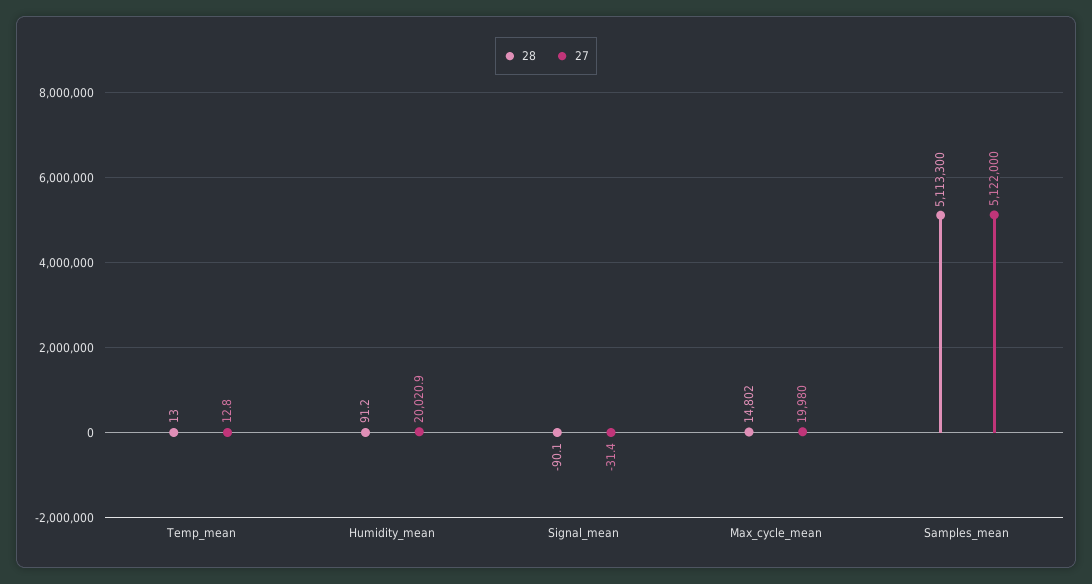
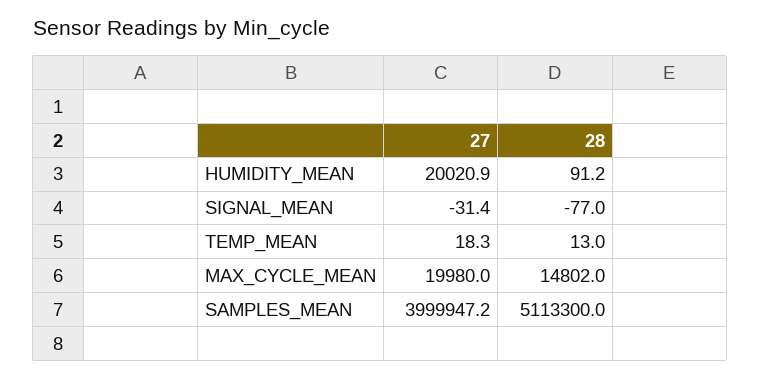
  {
    "28": {
      "Temp_mean": 13,
      "Humidity_mean": 91.2,
-     "Signal_mean": -90.1,
+     "Signal_mean": -77,
      "Max_cycle_mean": 14802,
      "Samples_mean": 5113300
    },
    "27": {
-     "Temp_mean": 12.8,
+     "Temp_mean": 18.3,
      "Humidity_mean": 20020.9,
      "Signal_mean": -31.4,
      "Max_cycle_mean": 19980,
-     "Samples_mean": 5122000
+     "Samples_mean": 3999947.2
    }
  }

